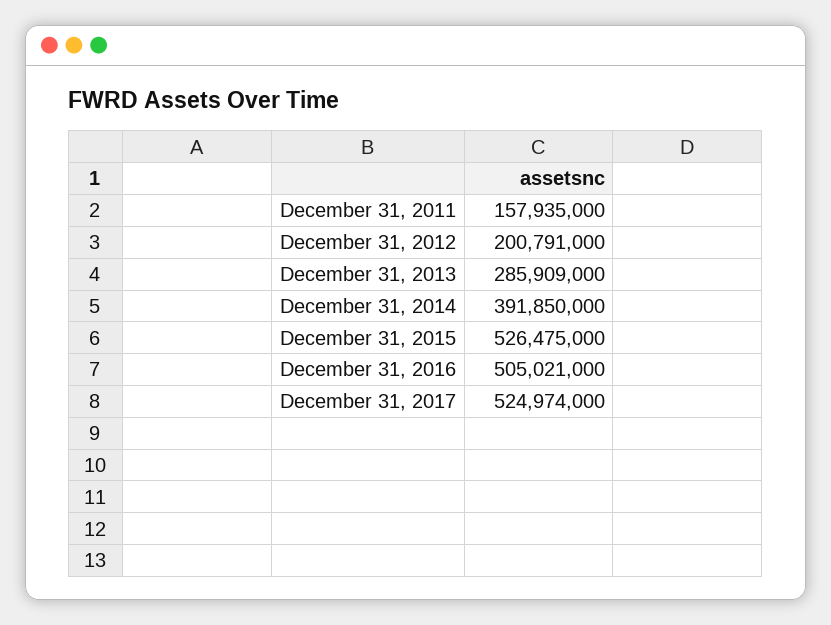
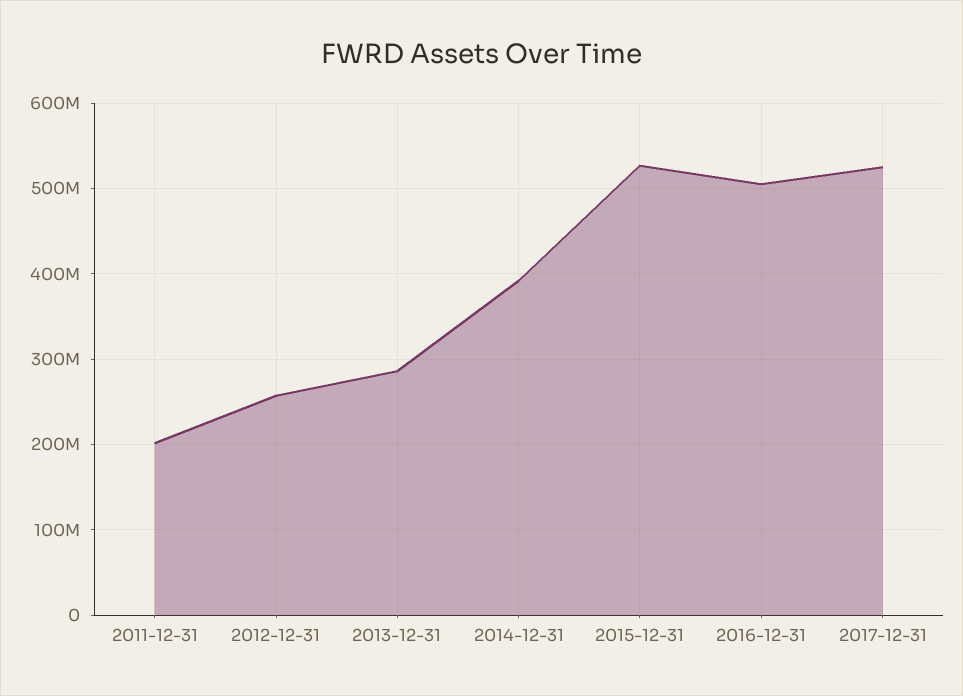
  {
-   "December 31, 2011": 157935000,
+   "December 31, 2011": 200000000,
-   "December 31, 2012": 200791000,
+   "December 31, 2012": 260000000,
    "December 31, 2013": 285909000,
    "December 31, 2014": 391850000,
    "December 31, 2015": 526475000,
    "December 31, 2016": 505021000,
    "December 31, 2017": 524974000
  }

